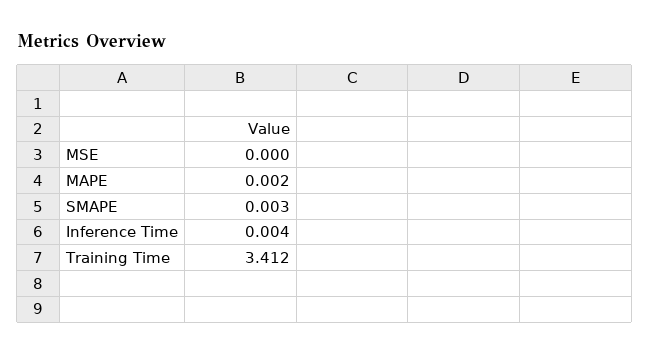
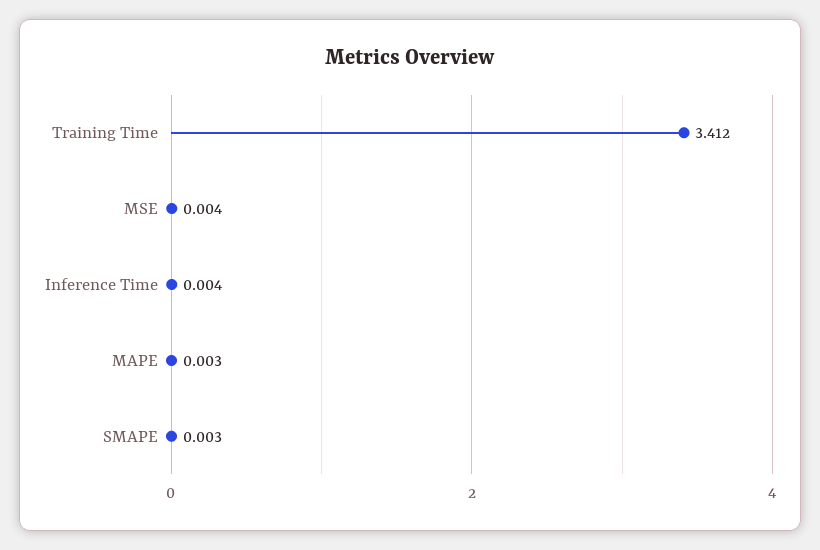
  {
-   "MSE": 0,
+   "MSE": 0.004,
-   "MAPE": 0.002,
+   "MAPE": 0.003,
    "SMAPE": 0.003,
    "Inference Time": 0.004,
    "Training Time": 3.412
  }

